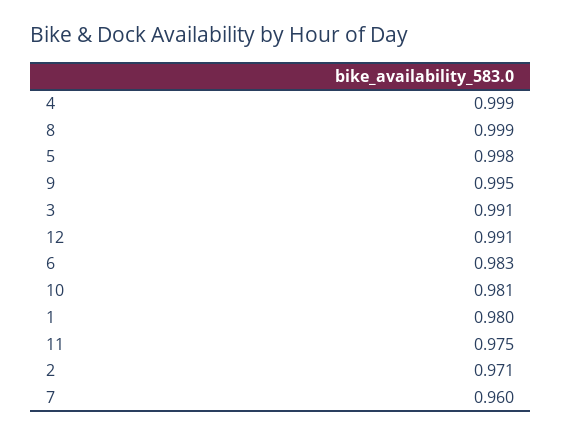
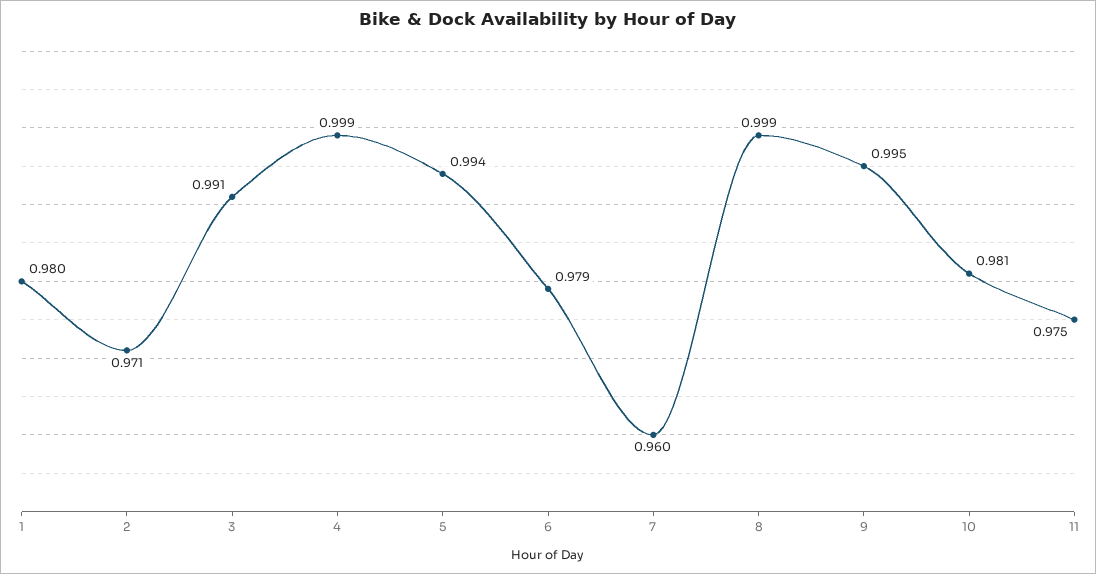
  {
    "4": 0.999,
    "8": 0.999,
-   "5": 0.998,
+   "5": 0.994,
    "9": 0.995,
    "3": 0.991,
-   "12": 0.991,
-   "6": 0.983,
+   "6": 0.979,
    "10": 0.981,
    "1": 0.98,
    "11": 0.975,
    "2": 0.971,
    "7": 0.96
  }

